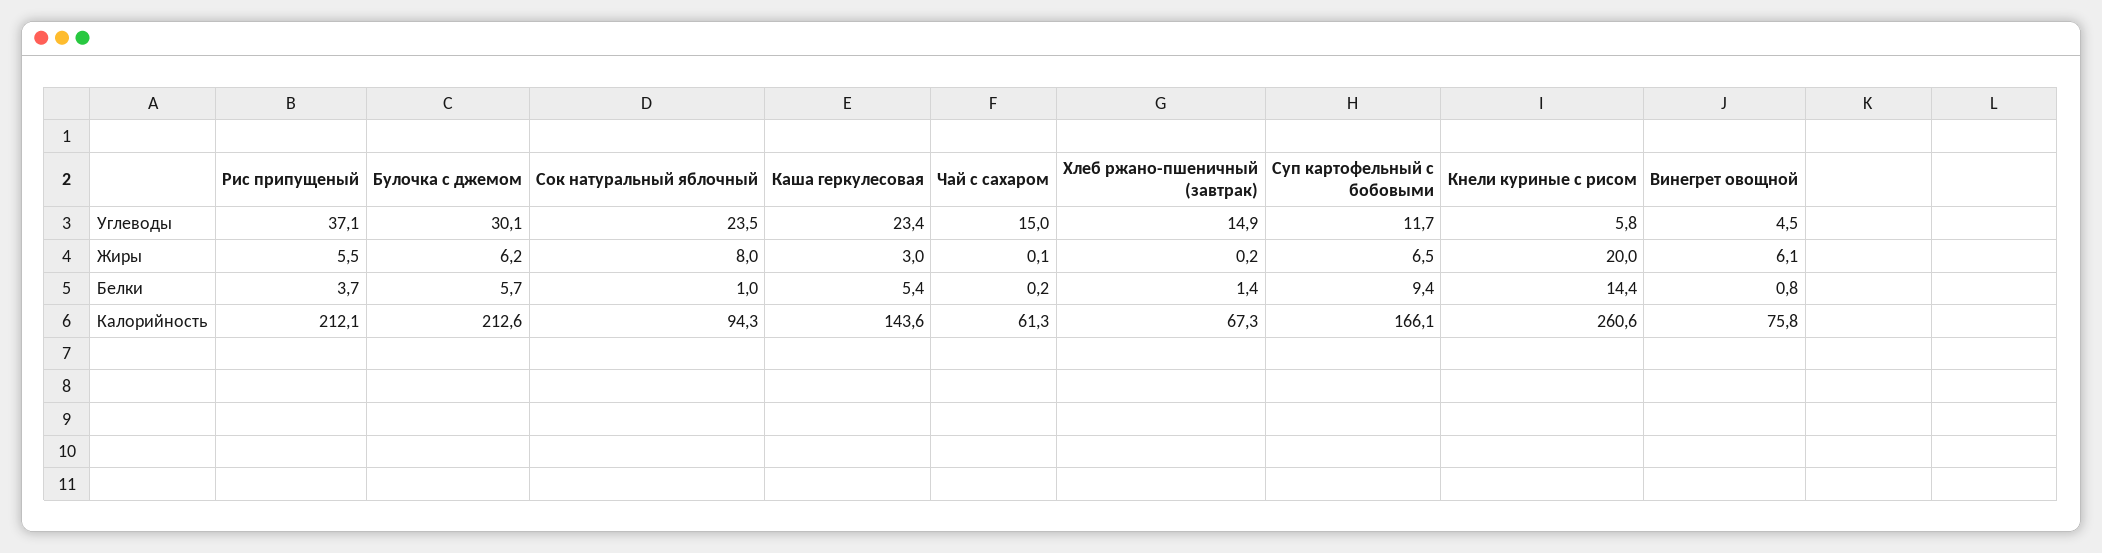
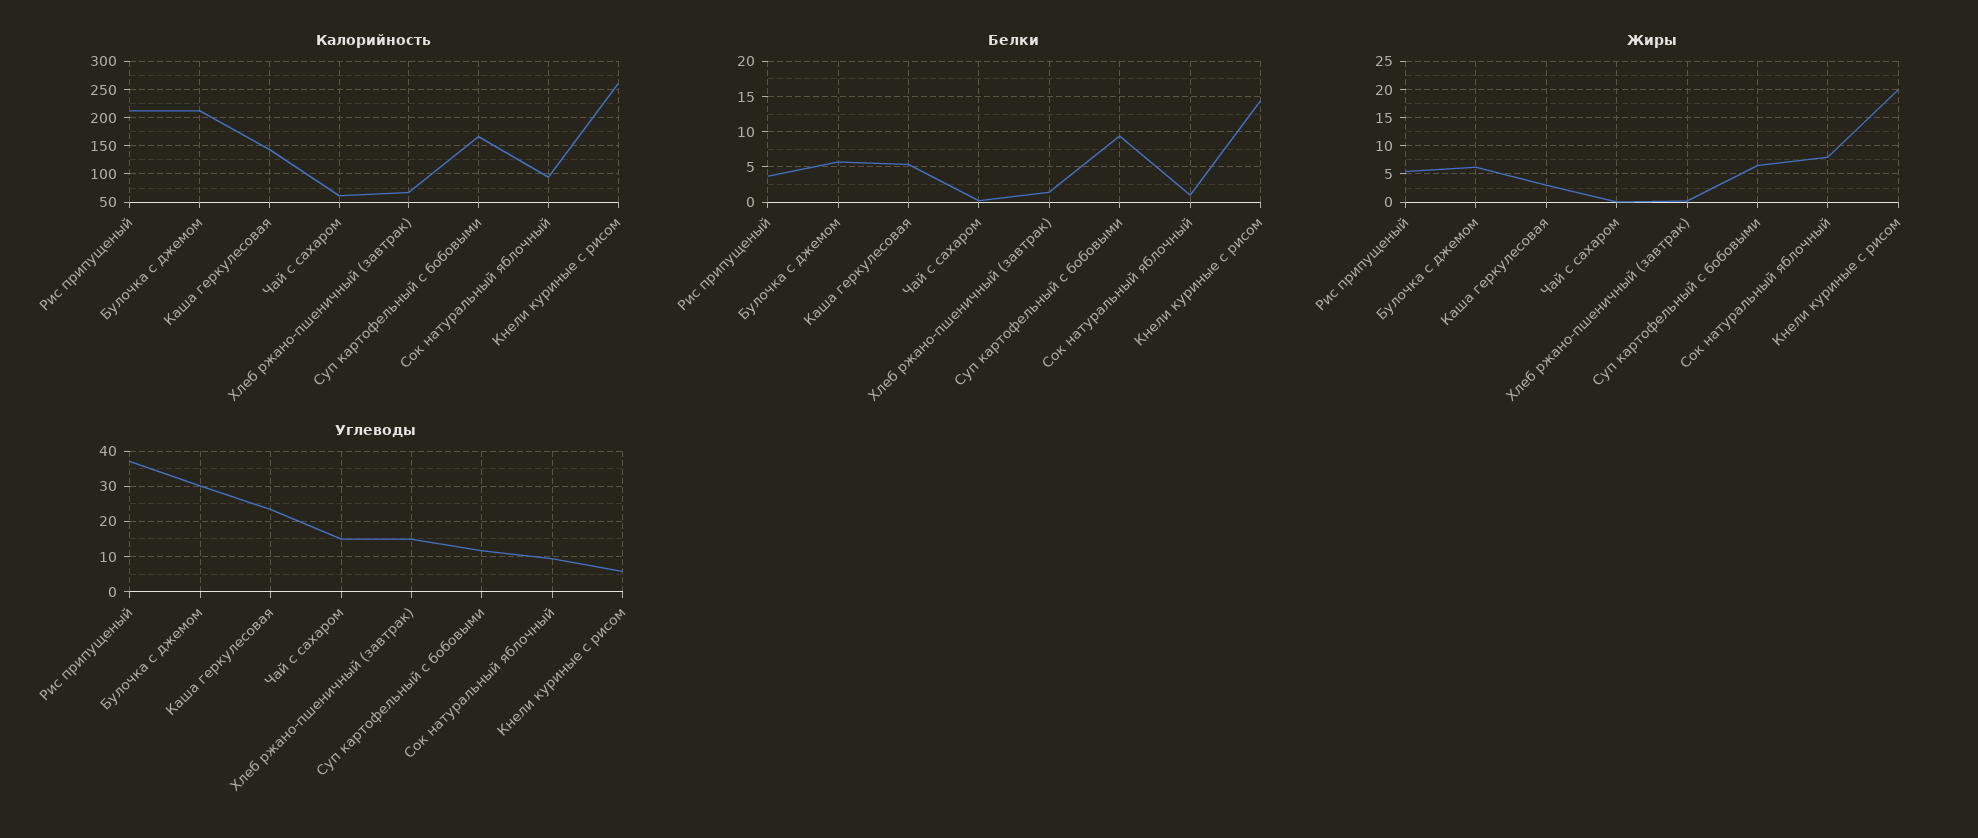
  {
    "Углеводы": {
      "Рис припущеный": 37.1,
      "Булочка с джемом": 30.1,
-     "Сок натуральный яблочный": 23.5,
+     "Сок натуральный яблочный": 10,
      "Каша геркулесовая": 23.4,
      "Чай с сахаром": 15,
      "Хлеб ржано-пшеничный (завтрак)": 14.9,
      "Суп картофельный с бобовыми": 11.7,
-     "Кнели куриные с рисом": 5.8,
+     "Кнели куриные с рисом": 5.8
-     "Винегрет овощной": 4.5
    },
    "Жиры": {
      "Рис припущеный": 5.5,
      "Булочка с джемом": 6.2,
      "Сок натуральный яблочный": 8,
      "Каша геркулесовая": 3,
      "Чай с сахаром": 0.1,
      "Хлеб ржано-пшеничный (завтрак)": 0.2,
      "Суп картофельный с бобовыми": 6.5,
-     "Кнели куриные с рисом": 20,
+     "Кнели куриные с рисом": 20
-     "Винегрет овощной": 6.1
    },
    "Белки": {
      "Рис припущеный": 3.7,
      "Булочка с джемом": 5.7,
      "Сок натуральный яблочный": 1,
      "Каша геркулесовая": 5.4,
      "Чай с сахаром": 0.2,
      "Хлеб ржано-пшеничный (завтрак)": 1.4,
      "Суп картофельный с бобовыми": 9.4,
-     "Кнели куриные с рисом": 14.4,
+     "Кнели куриные с рисом": 14.4
-     "Винегрет овощной": 0.8
    },
    "Калорийность": {
      "Рис припущеный": 212.1,
      "Булочка с джемом": 212.6,
      "Сок натуральный яблочный": 94.3,
      "Каша геркулесовая": 143.6,
      "Чай с сахаром": 61.3,
      "Хлеб ржано-пшеничный (завтрак)": 67.3,
      "Суп картофельный с бобовыми": 166.1,
-     "Кнели куриные с рисом": 260.6,
+     "Кнели куриные с рисом": 260.6
-     "Винегрет овощной": 75.8
    }
  }

